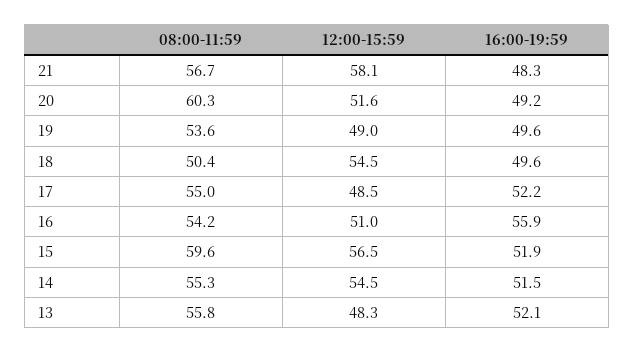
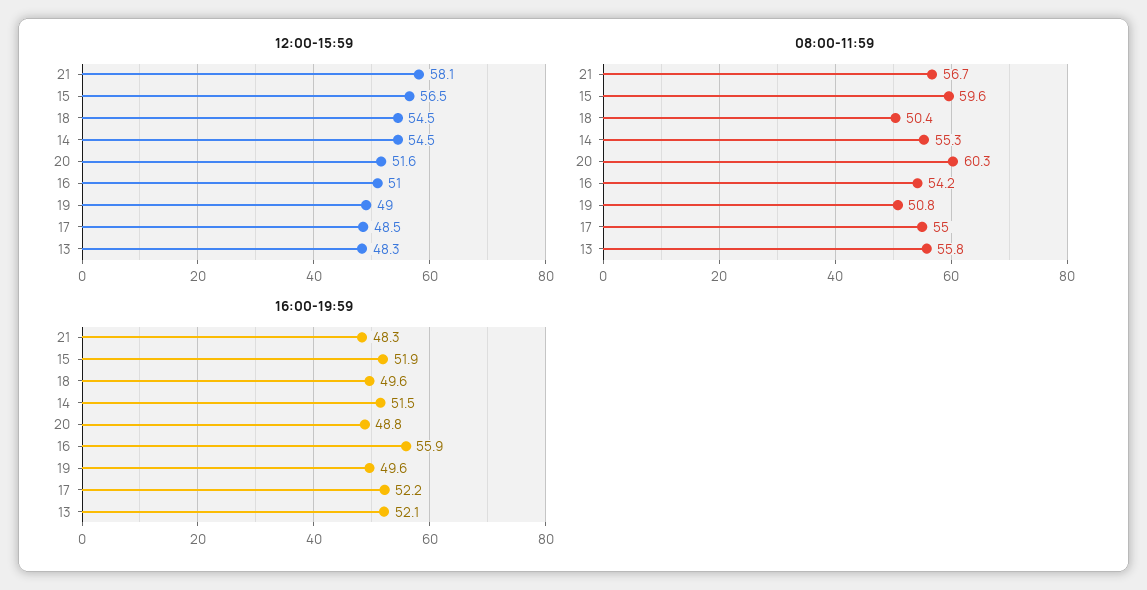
  {
    "08:00-11:59": {
      "21": 56.7,
      "20": 60.3,
-     "19": 53.6,
+     "19": 50.8,
      "18": 50.4,
      "17": 55,
      "16": 54.2,
      "15": 59.6,
      "14": 55.3,
      "13": 55.8
    },
    "12:00-15:59": {
      "21": 58.1,
      "20": 51.6,
      "19": 49,
      "18": 54.5,
      "17": 48.5,
      "16": 51,
      "15": 56.5,
      "14": 54.5,
      "13": 48.3
    },
    "16:00-19:59": {
      "21": 48.3,
-     "20": 49.2,
+     "20": 48.8,
      "19": 49.6,
      "18": 49.6,
      "17": 52.2,
      "16": 55.9,
      "15": 51.9,
      "14": 51.5,
      "13": 52.1
    }
  }

